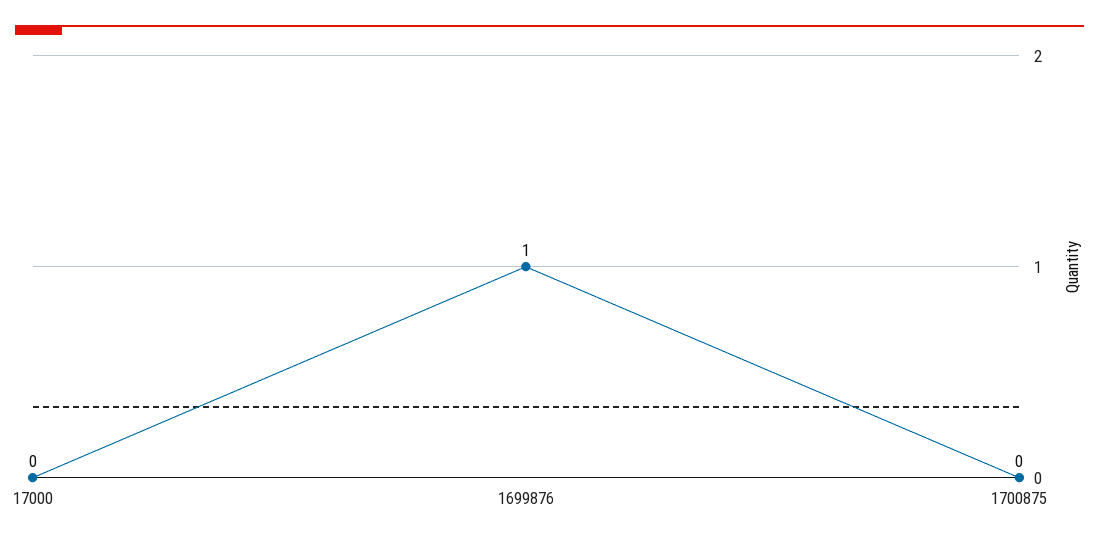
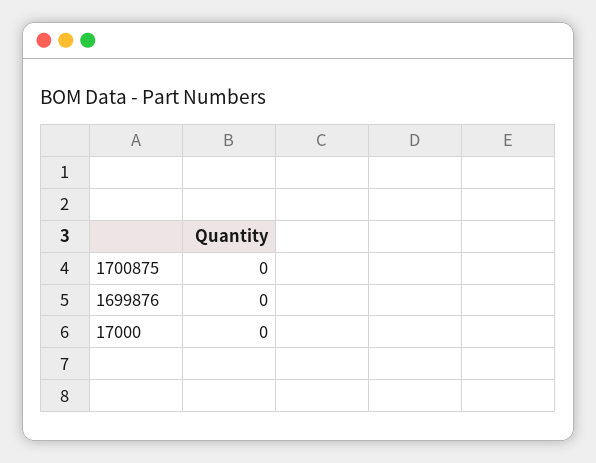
  {
    "17000": 0,
-   "1699876": 1,
+   "1699876": 0,
    "1700875": 0
  }

